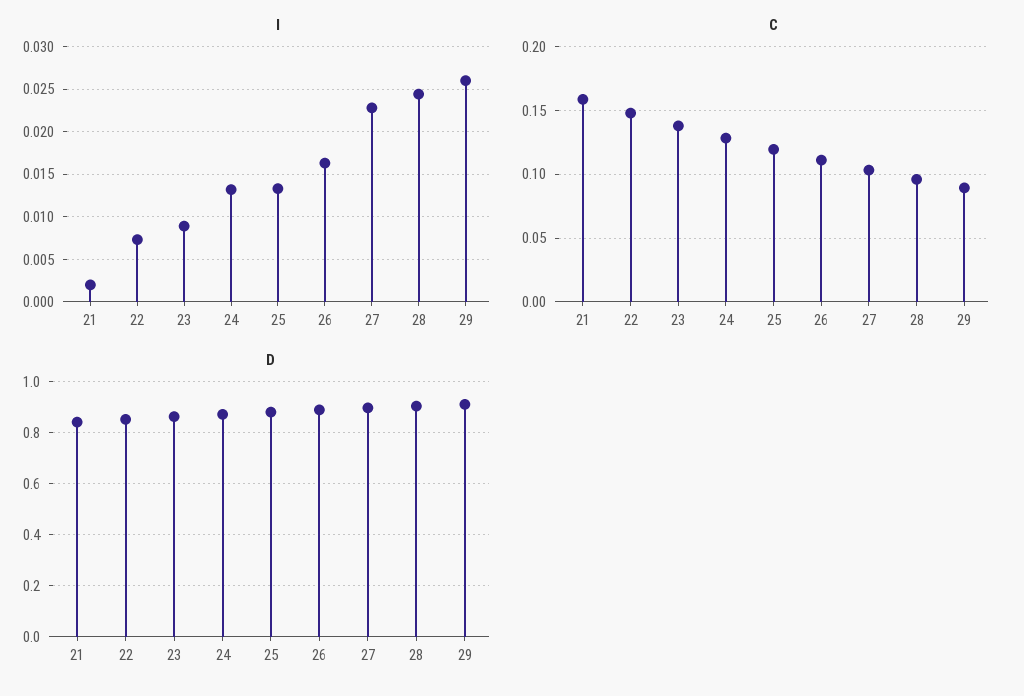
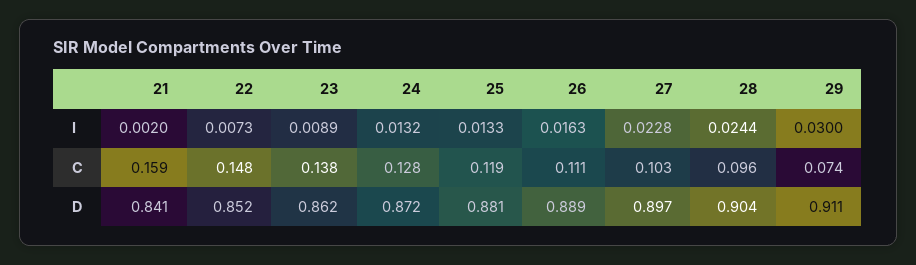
  {
    "I": {
      "21": 0.002,
      "22": 0.0073,
      "23": 0.0089,
      "24": 0.0132,
      "25": 0.0133,
      "26": 0.0163,
      "27": 0.0228,
      "28": 0.0244,
-     "29": 0.026
+     "29": 0.03
    },
    "C": {
      "21": 0.159,
      "22": 0.148,
      "23": 0.138,
      "24": 0.128,
      "25": 0.119,
      "26": 0.111,
      "27": 0.103,
      "28": 0.096,
-     "29": 0.09
+     "29": 0.074
    },
    "D": {
      "21": 0.841,
      "22": 0.852,
      "23": 0.862,
      "24": 0.872,
      "25": 0.881,
      "26": 0.889,
      "27": 0.897,
      "28": 0.904,
      "29": 0.911
    }
  }

